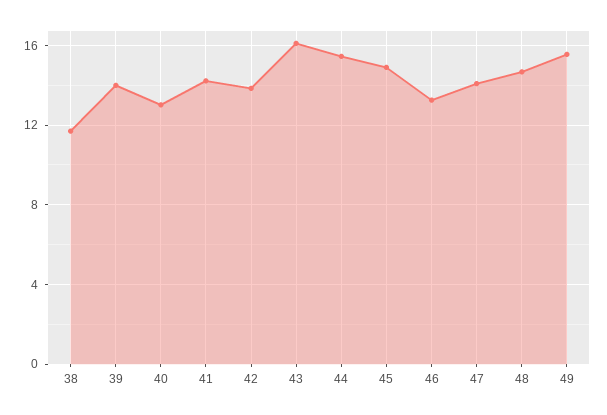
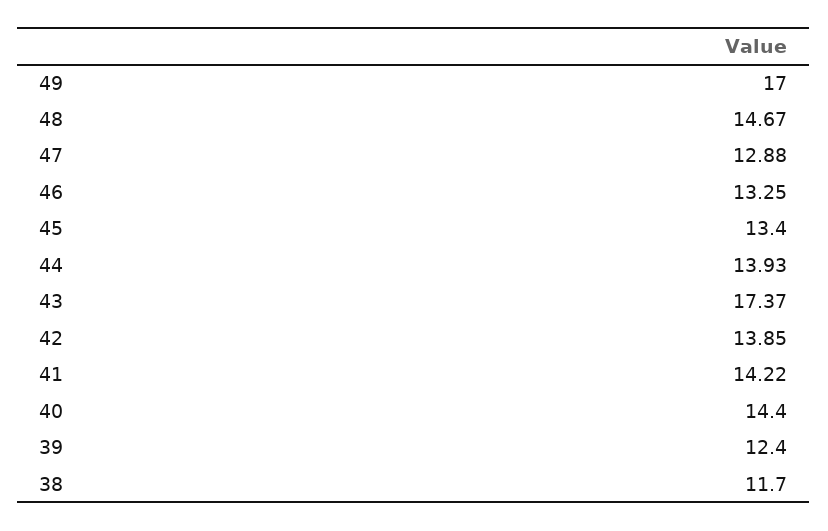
  {
    "38": 11.7,
-   "39": 14,
+   "39": 12.4,
-   "40": 13,
+   "40": 14.4,
    "41": 14.22,
    "42": 13.85,
-   "43": 16,
+   "43": 17.37,
-   "44": 15.5,
+   "44": 13.93,
-   "45": 15,
+   "45": 13.4,
    "46": 13.25,
-   "47": 14,
+   "47": 12.88,
    "48": 14.67,
-   "49": 15.5
+   "49": 17
  }

